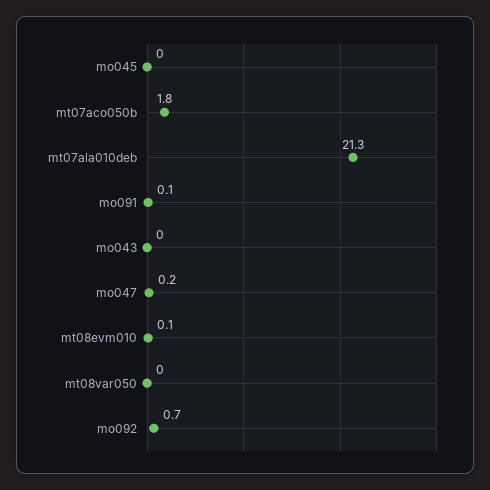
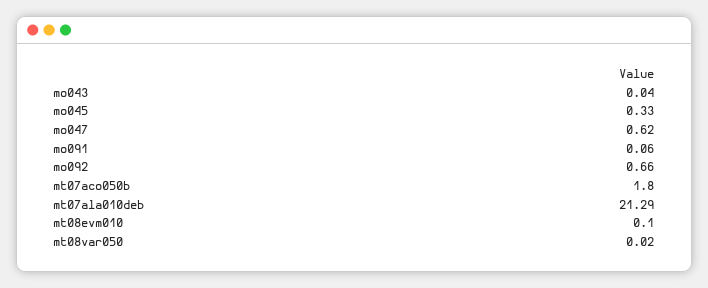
  {
-   "mo045": 0,
+   "mo045": 0.33,
    "mt07aco050b": 1.8,
    "mt07ala010deb": 21.29,
    "mo091": 0.06,
    "mo043": 0.04,
-   "mo047": 0.2,
+   "mo047": 0.62,
    "mt08evm010": 0.1,
    "mt08var050": 0.02,
    "mo092": 0.66
  }

